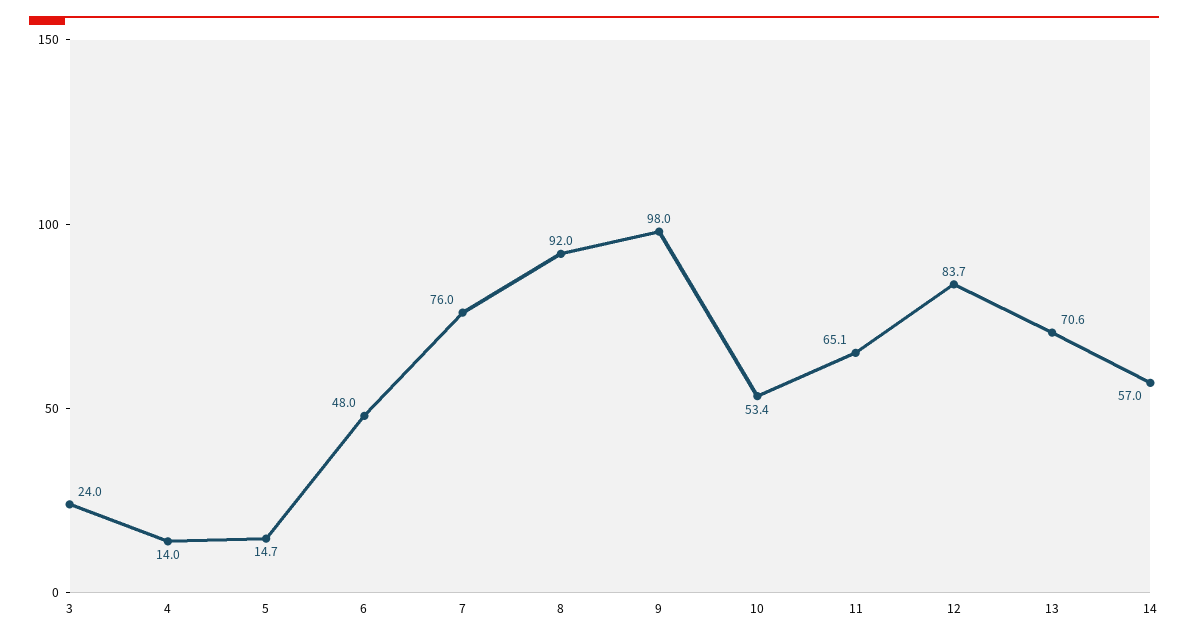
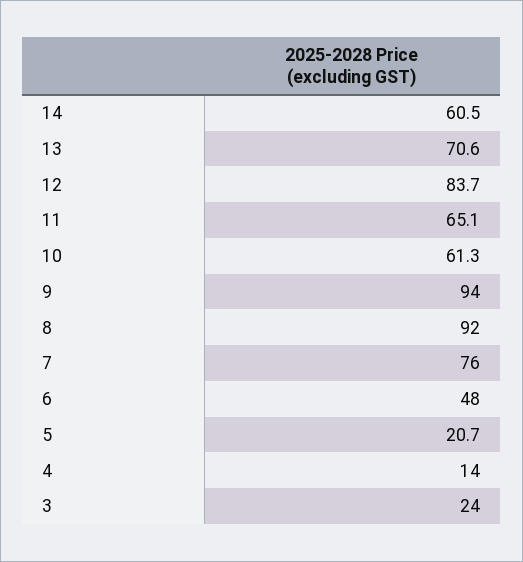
  {
    "3": 24,
    "4": 14,
-   "5": 14.7,
+   "5": 20.7,
    "6": 48,
    "7": 76,
    "8": 92,
-   "9": 98,
+   "9": 94,
-   "10": 53.4,
+   "10": 61.3,
    "11": 65.1,
    "12": 83.7,
    "13": 70.6,
-   "14": 57
+   "14": 60.5
  }

